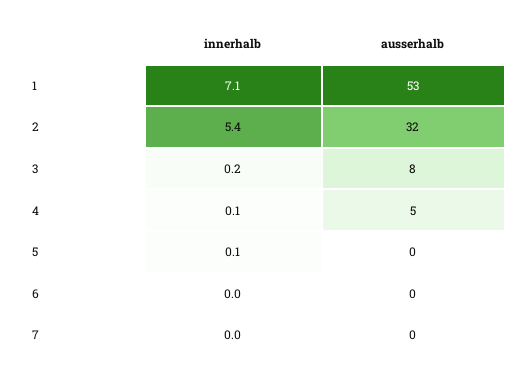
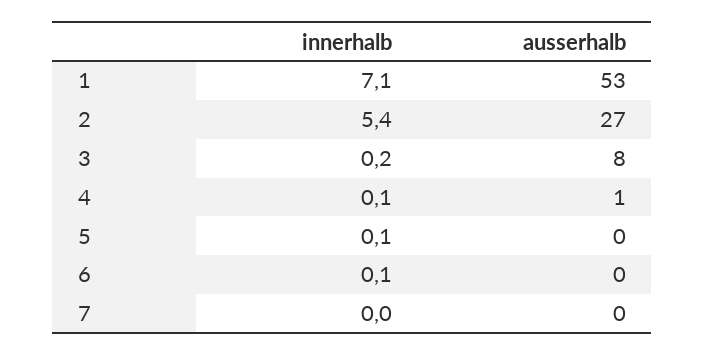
  {
    "innerhalb": {
      "1": 7.1,
      "2": 5.4,
      "3": 0.2,
      "4": 0.1,
      "5": 0.1,
-     "6": 0,
+     "6": 0.1,
      "7": 0
    },
    "ausserhalb": {
      "1": 53,
-     "2": 32,
+     "2": 27,
      "3": 8,
-     "4": 5,
+     "4": 1,
      "5": 0,
      "6": 0,
      "7": 0
    }
  }

